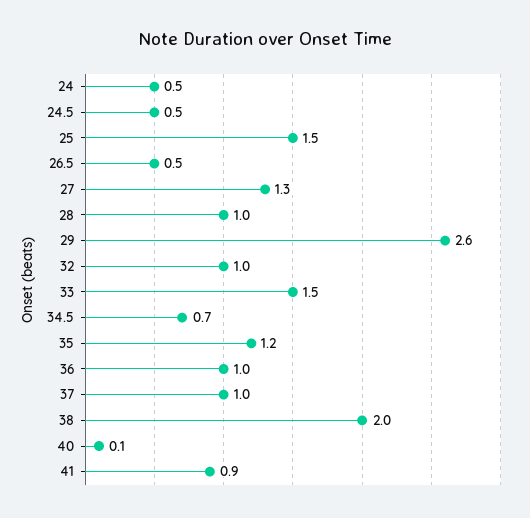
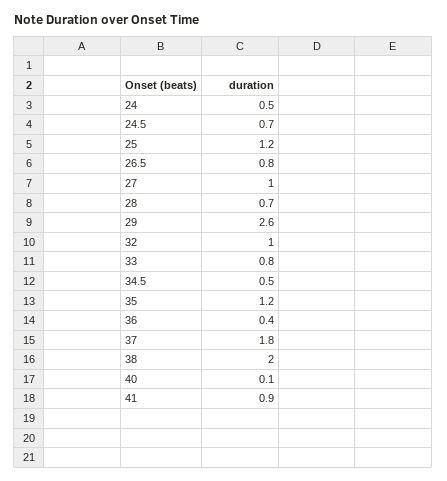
  {
    "24": 0.5,
-   "24.5": 0.5,
+   "24.5": 0.7,
-   "25": 1.5,
+   "25": 1.2,
-   "26.5": 0.5,
+   "26.5": 0.8,
-   "27": 1.3,
+   "27": 1,
-   "28": 1,
+   "28": 0.7,
    "29": 2.6,
    "32": 1,
-   "33": 1.5,
+   "33": 0.8,
-   "34.5": 0.7,
+   "34.5": 0.5,
    "35": 1.2,
-   "36": 1,
+   "36": 0.4,
-   "37": 1,
+   "37": 1.8,
    "38": 2,
    "40": 0.1,
    "41": 0.9
  }

